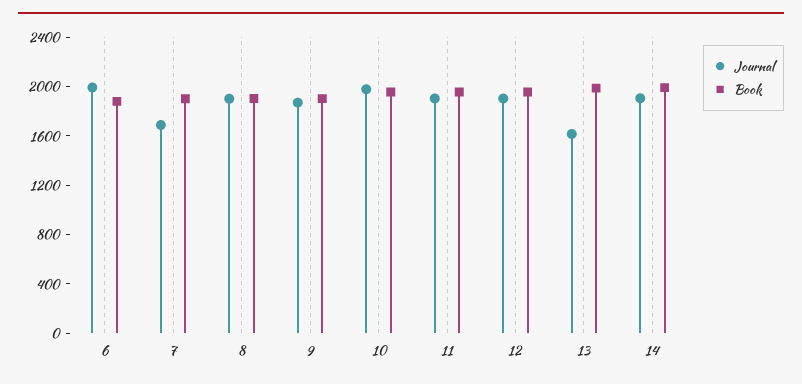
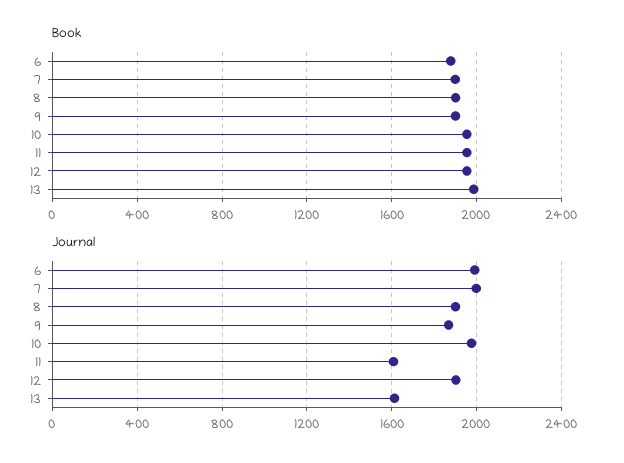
  {
    "Journal": {
      "6": 2000,
-     "7": 1700,
+     "7": 2000,
      "8": 1900,
      "9": 1850,
      "10": 2000,
-     "11": 1900,
+     "11": 1600,
      "12": 1900,
-     "13": 1600,
+     "13": 1600
-     "14": 1900
    },
    "Book": {
      "6": 1900,
      "7": 1900,
      "8": 1900,
      "9": 1900,
      "10": 1950,
      "11": 1950,
      "12": 1950,
-     "13": 2000,
+     "13": 2000
-     "14": 2000
    }
  }

